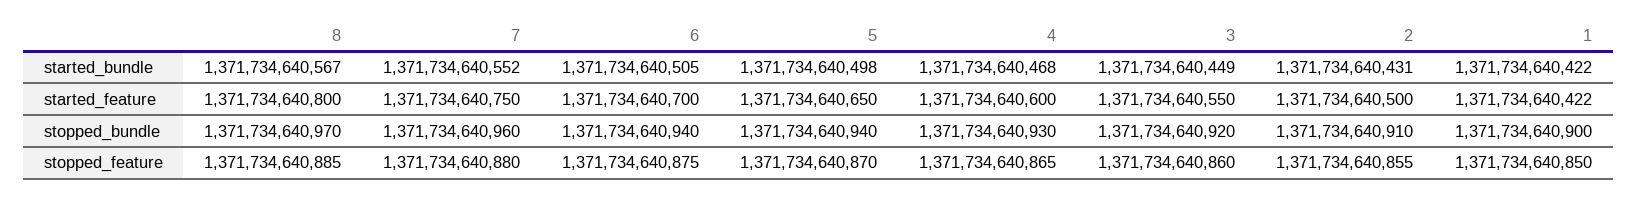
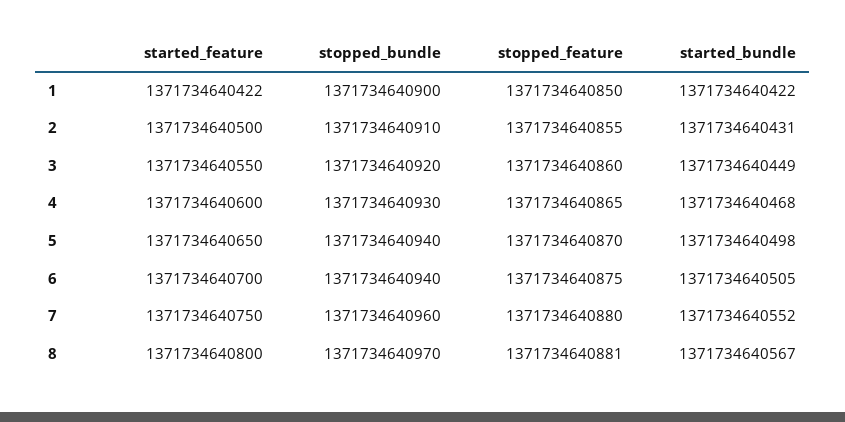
  {
    "8": {
      "started_bundle": 1371734640567,
      "started_feature": 1371734640800,
      "stopped_bundle": 1371734640970,
-     "stopped_feature": 1371734640885
+     "stopped_feature": 1371734640881
    },
    "7": {
      "started_bundle": 1371734640552,
      "started_feature": 1371734640750,
      "stopped_bundle": 1371734640960,
      "stopped_feature": 1371734640880
    },
    "6": {
      "started_bundle": 1371734640505,
      "started_feature": 1371734640700,
      "stopped_bundle": 1371734640940,
      "stopped_feature": 1371734640875
    },
    "5": {
      "started_bundle": 1371734640498,
      "started_feature": 1371734640650,
      "stopped_bundle": 1371734640940,
      "stopped_feature": 1371734640870
    },
    "4": {
      "started_bundle": 1371734640468,
      "started_feature": 1371734640600,
      "stopped_bundle": 1371734640930,
      "stopped_feature": 1371734640865
    },
    "3": {
      "started_bundle": 1371734640449,
      "started_feature": 1371734640550,
      "stopped_bundle": 1371734640920,
      "stopped_feature": 1371734640860
    },
    "2": {
      "started_bundle": 1371734640431,
      "started_feature": 1371734640500,
      "stopped_bundle": 1371734640910,
      "stopped_feature": 1371734640855
    },
    "1": {
      "started_bundle": 1371734640422,
      "started_feature": 1371734640422,
      "stopped_bundle": 1371734640900,
      "stopped_feature": 1371734640850
    }
  }

